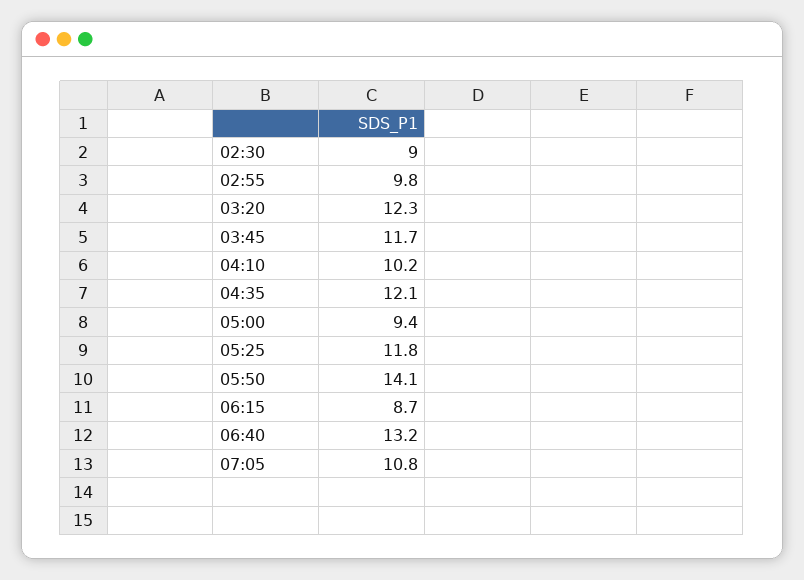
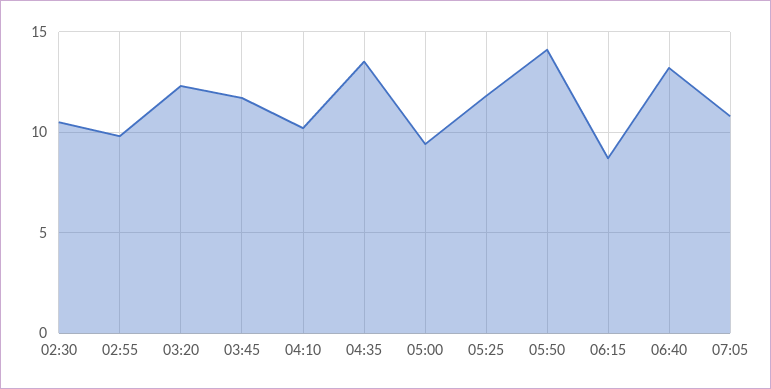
  {
-   "02:30": 9,
+   "02:30": 10.5,
    "02:55": 9.8,
    "03:20": 12.3,
    "03:45": 11.7,
    "04:10": 10.2,
-   "04:35": 12.1,
+   "04:35": 13.5,
    "05:00": 9.4,
    "05:25": 11.8,
    "05:50": 14.1,
    "06:15": 8.7,
    "06:40": 13.2,
    "07:05": 10.8
  }

